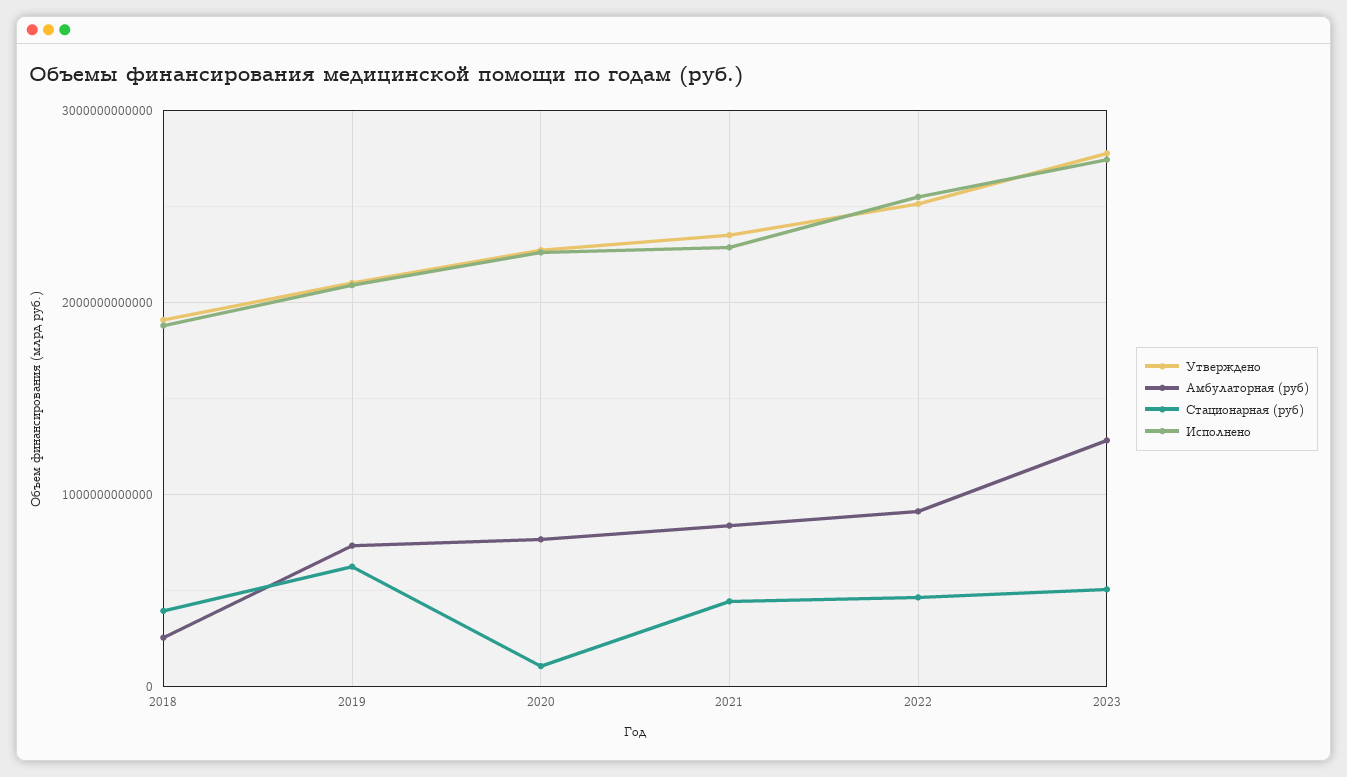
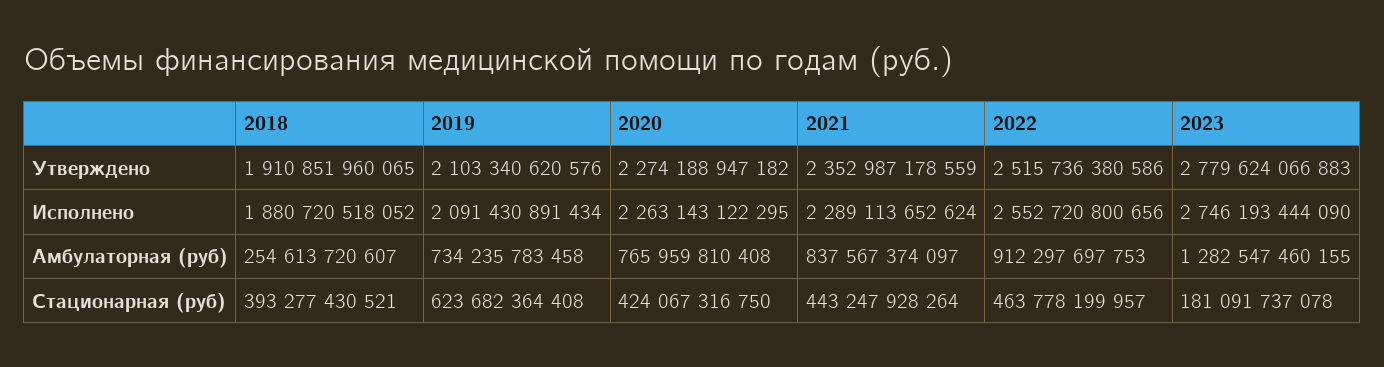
  {
    "Утверждено": {
      "2018": 1910851960065,
      "2019": 2103340620576,
      "2020": 2274188947182,
      "2021": 2352987178559,
      "2022": 2515736380586,
      "2023": 2779624066883
    },
    "Амбулаторная (руб)": {
      "2018": 254613720607,
      "2019": 734235783458,
      "2020": 765959810408,
      "2021": 837567374097,
      "2022": 912297697753,
      "2023": 1282547460155
    },
    "Стационарная (руб)": {
      "2018": 393277430521,
      "2019": 623682364408,
-     "2020": 100000000000,
+     "2020": 424067316750,
      "2021": 443247928264,
      "2022": 463778199957,
-     "2023": 500000000000
+     "2023": 181091737078
    },
    "Исполнено": {
      "2018": 1880720518052,
      "2019": 2091430891434,
      "2020": 2263143122295,
      "2021": 2289113652624,
      "2022": 2552720800656,
      "2023": 2746193444090
    }
  }

